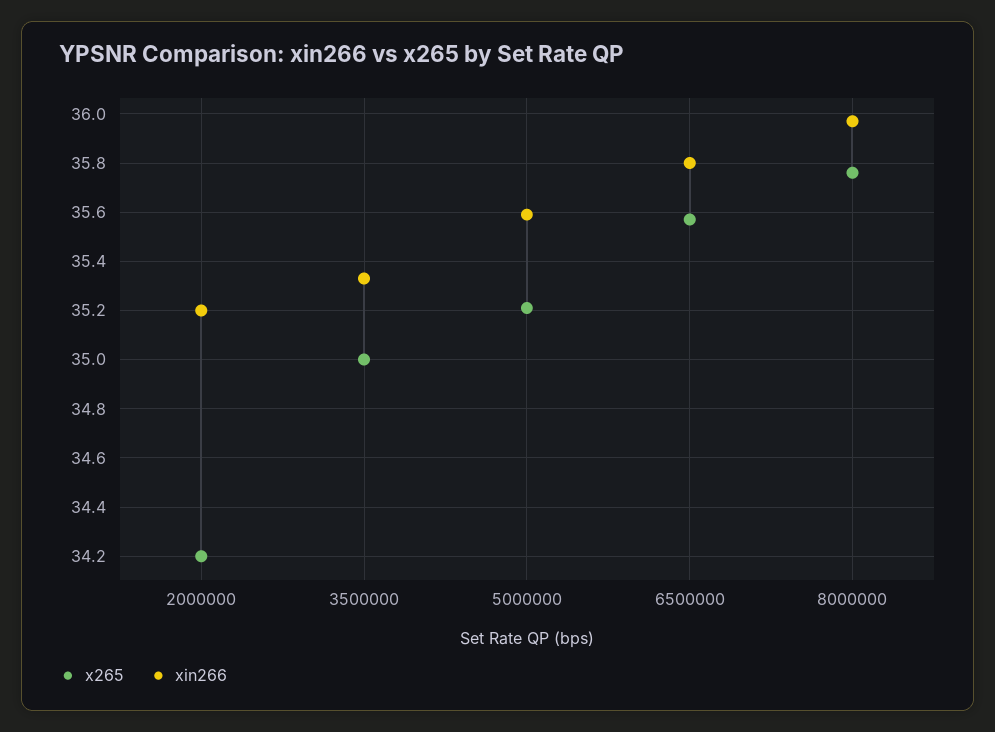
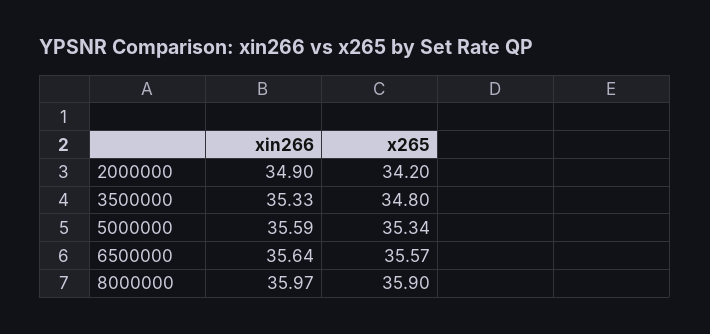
  {
    "x265": {
      "2000000": 34.2,
-     "3500000": 35,
+     "3500000": 34.8,
-     "5000000": 35.2,
+     "5000000": 35.34,
      "6500000": 35.57,
-     "8000000": 35.75
+     "8000000": 35.9
    },
    "xin266": {
-     "2000000": 35.2,
+     "2000000": 34.9,
      "3500000": 35.33,
      "5000000": 35.59,
-     "6500000": 35.8,
+     "6500000": 35.64,
      "8000000": 35.97
    }
  }

